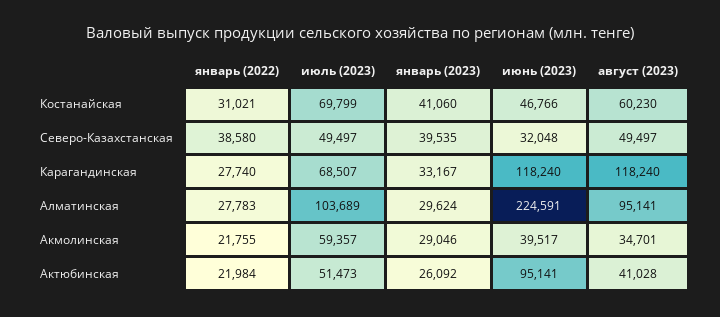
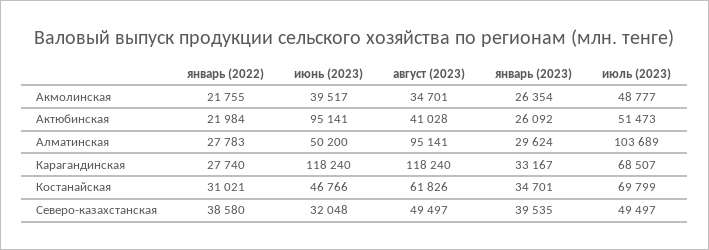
  {
    "январь (2022)": {
      "Костанайская": 31021,
      "Северо-Казахстанская": 38580,
      "Карагандинская": 27740,
      "Алматинская": 27783,
      "Акмолинская": 21755,
      "Актюбинская": 21984
    },
    "июль (2023)": {
      "Костанайская": 69799,
      "Северо-Казахстанская": 49497,
      "Карагандинская": 68507,
      "Алматинская": 103689,
-     "Акмолинская": 59357,
+     "Акмолинская": 48777,
      "Актюбинская": 51473
    },
    "январь (2023)": {
-     "Костанайская": 41060,
+     "Костанайская": 34701,
      "Северо-Казахстанская": 39535,
      "Карагандинская": 33167,
      "Алматинская": 29624,
-     "Акмолинская": 29046,
+     "Акмолинская": 26354,
      "Актюбинская": 26092
    },
    "июнь (2023)": {
      "Костанайская": 46766,
      "Северо-Казахстанская": 32048,
      "Карагандинская": 118240,
-     "Алматинская": 224591,
+     "Алматинская": 50200,
      "Акмолинская": 39517,
      "Актюбинская": 95141
    },
    "август (2023)": {
-     "Костанайская": 60230,
+     "Костанайская": 61826,
      "Северо-Казахстанская": 49497,
      "Карагандинская": 118240,
      "Алматинская": 95141,
      "Акмолинская": 34701,
      "Актюбинская": 41028
    }
  }

